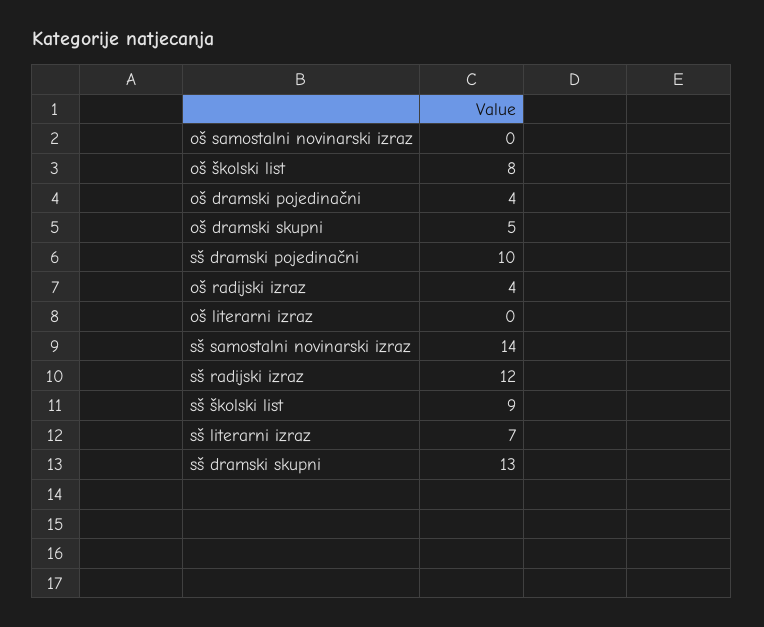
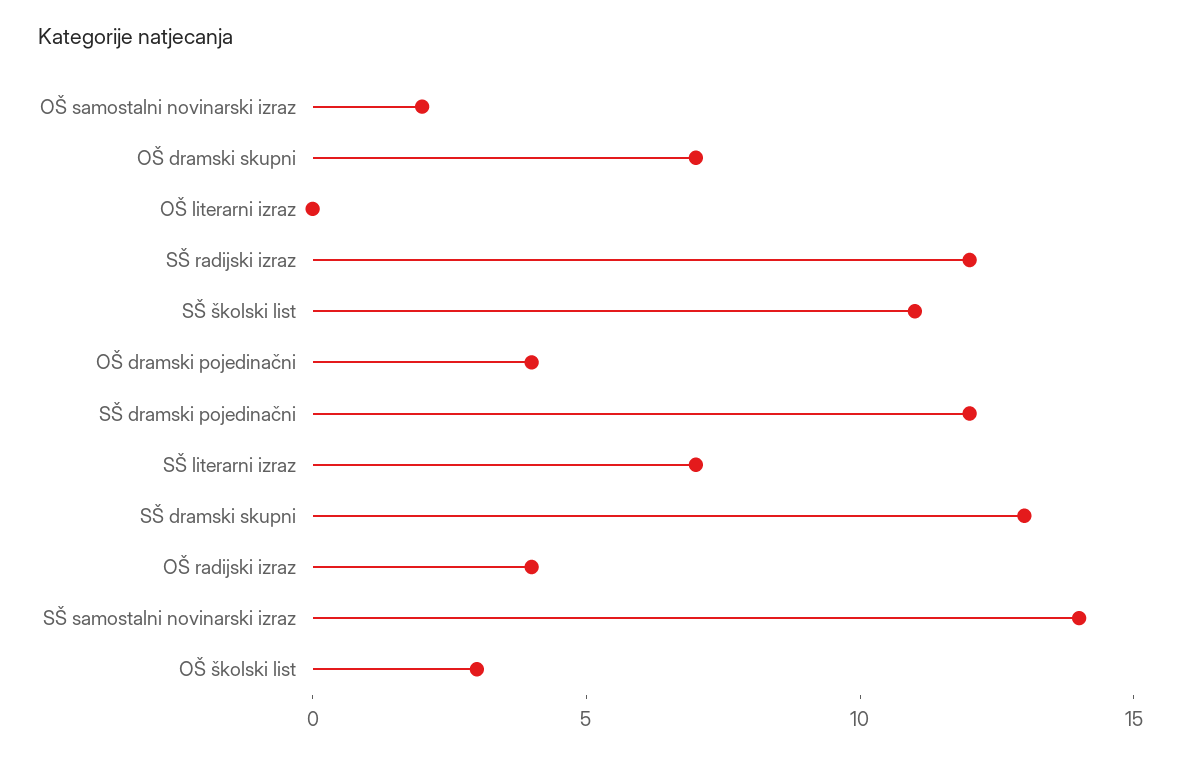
  {
-   "oš samostalni novinarski izraz": 0,
+   "oš samostalni novinarski izraz": 2,
-   "oš školski list": 8,
+   "oš školski list": 3,
    "oš dramski pojedinačni": 4,
-   "oš dramski skupni": 5,
+   "oš dramski skupni": 7,
-   "sš dramski pojedinačni": 10,
+   "sš dramski pojedinačni": 12,
    "oš radijski izraz": 4,
    "oš literarni izraz": 0,
    "sš samostalni novinarski izraz": 14,
    "sš radijski izraz": 12,
-   "sš školski list": 9,
+   "sš školski list": 11,
    "sš literarni izraz": 7,
    "sš dramski skupni": 13
  }

